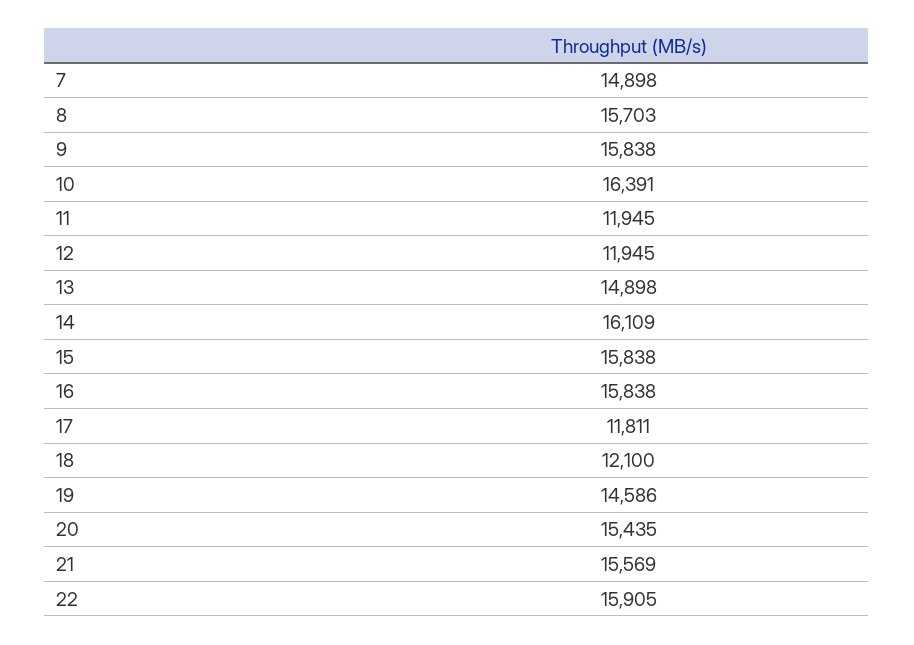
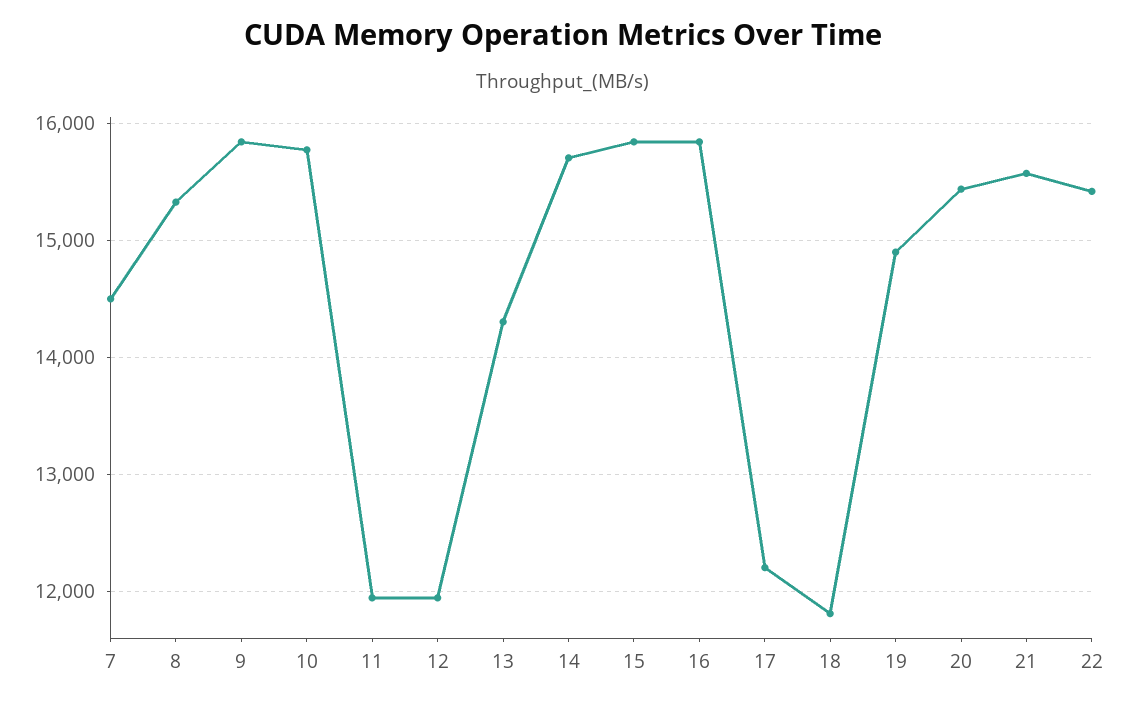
  {
-   "7": 14898,
+   "7": 14500,
-   "8": 15703,
+   "8": 15300,
    "9": 15838,
-   "10": 16391,
+   "10": 15800,
    "11": 11945,
    "12": 11945,
-   "13": 14898,
+   "13": 14300,
-   "14": 16109,
+   "14": 15700,
    "15": 15838,
    "16": 15838,
-   "17": 11811,
+   "17": 12200,
-   "18": 12100,
+   "18": 11800,
-   "19": 14586,
+   "19": 14900,
    "20": 15435,
    "21": 15569,
-   "22": 15905
+   "22": 15400
  }

